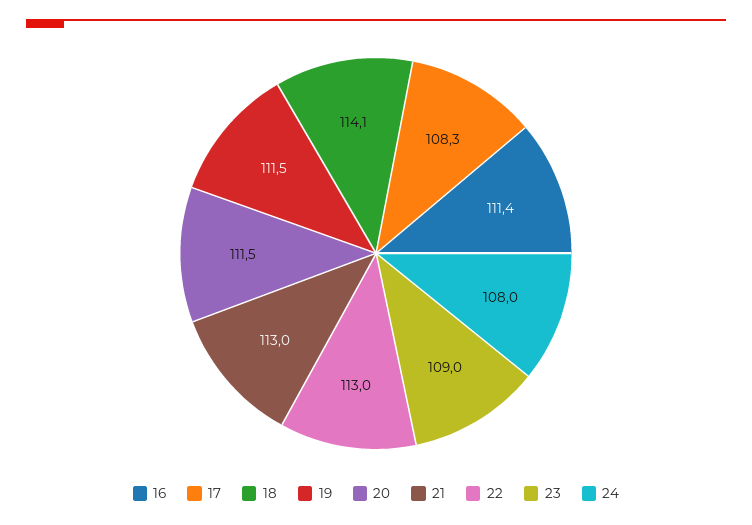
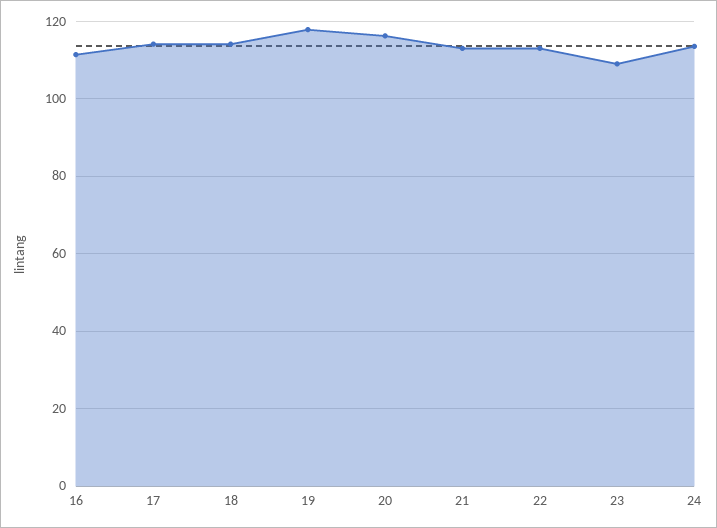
  {
    "16": 111.4,
-   "17": 108.3,
+   "17": 114,
    "18": 114.1,
-   "19": 111.5,
+   "19": 118,
-   "20": 111.5,
+   "20": 116,
    "21": 113,
    "22": 113,
    "23": 109,
-   "24": 108
+   "24": 114
  }

